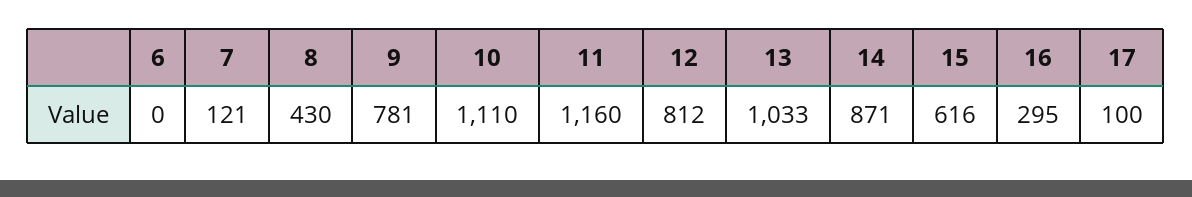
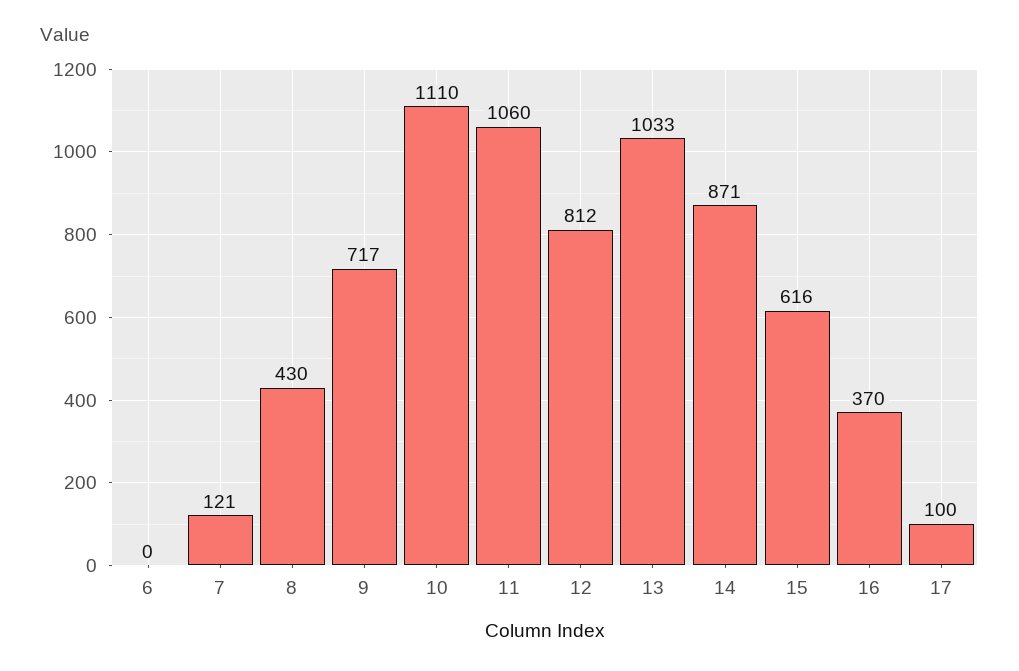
  {
    "6": 0,
    "7": 121,
    "8": 430,
-   "9": 781,
+   "9": 717,
    "10": 1110,
-   "11": 1160,
+   "11": 1060,
    "12": 812,
    "13": 1033,
    "14": 871,
    "15": 616,
-   "16": 295,
+   "16": 370,
    "17": 100
  }

